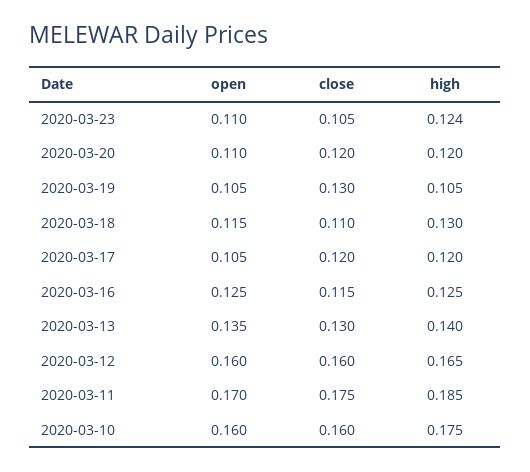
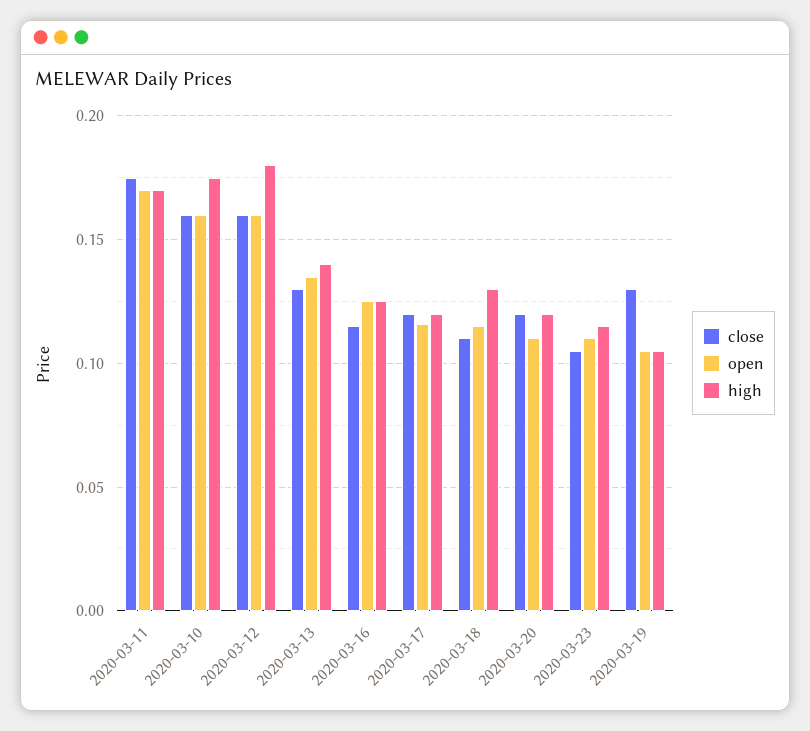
  {
    "open": {
      "2020-03-23": 0.11,
      "2020-03-20": 0.11,
      "2020-03-19": 0.105,
      "2020-03-18": 0.115,
-     "2020-03-17": 0.105,
+     "2020-03-17": 0.115,
      "2020-03-16": 0.125,
      "2020-03-13": 0.135,
      "2020-03-12": 0.16,
      "2020-03-11": 0.17,
      "2020-03-10": 0.16
    },
    "close": {
      "2020-03-23": 0.105,
      "2020-03-20": 0.12,
      "2020-03-19": 0.13,
      "2020-03-18": 0.11,
      "2020-03-17": 0.12,
      "2020-03-16": 0.115,
      "2020-03-13": 0.13,
      "2020-03-12": 0.16,
      "2020-03-11": 0.175,
      "2020-03-10": 0.16
    },
    "high": {
-     "2020-03-23": 0.124,
+     "2020-03-23": 0.115,
      "2020-03-20": 0.12,
      "2020-03-19": 0.105,
      "2020-03-18": 0.13,
      "2020-03-17": 0.12,
      "2020-03-16": 0.125,
      "2020-03-13": 0.14,
-     "2020-03-12": 0.165,
+     "2020-03-12": 0.18,
-     "2020-03-11": 0.185,
+     "2020-03-11": 0.17,
      "2020-03-10": 0.175
    }
  }

